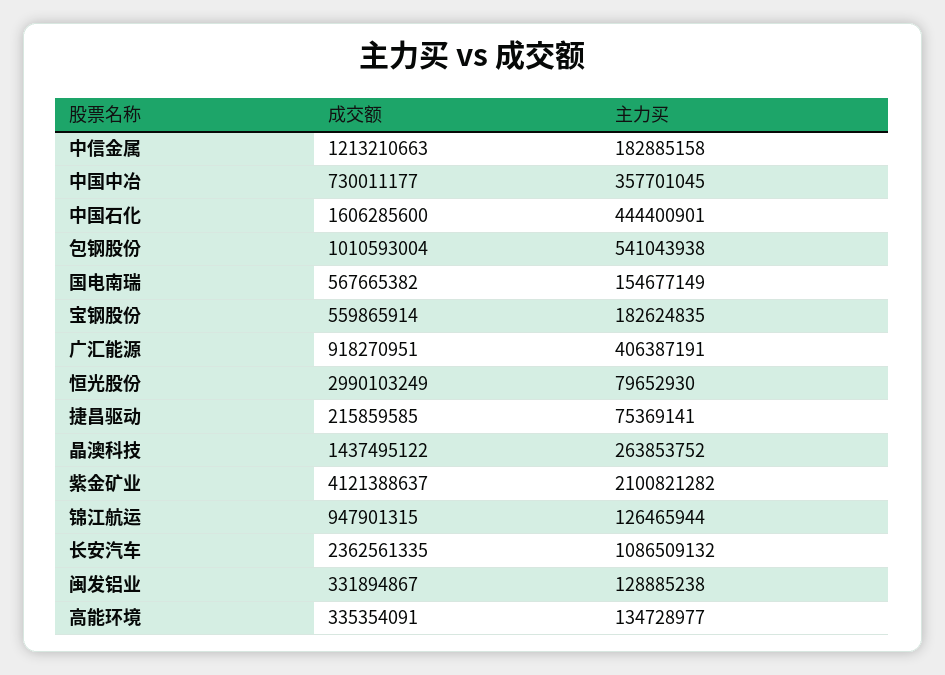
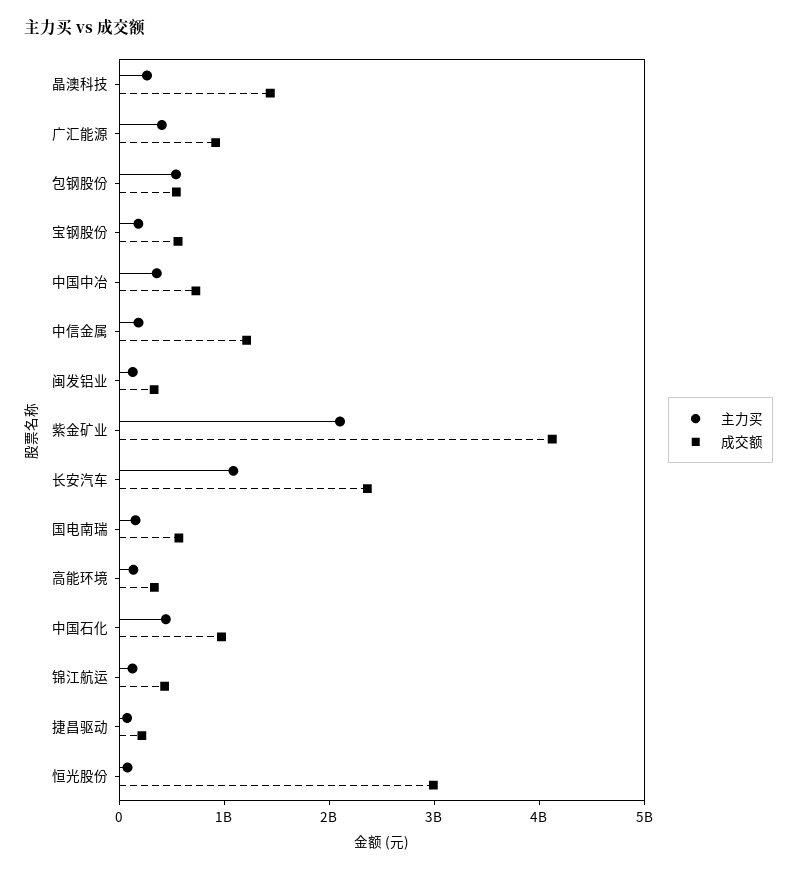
  {
    "成交额": {
      "中信金属": 1213210663,
      "中国中冶": 730011177,
-     "中国石化": 1606285600,
+     "中国石化": 1000000000,
-     "包钢股份": 1010593004,
+     "包钢股份": 600000000,
      "国电南瑞": 567665382,
      "宝钢股份": 559865914,
      "广汇能源": 918270951,
      "恒光股份": 2990103249,
      "捷昌驱动": 215859585,
      "晶澳科技": 1437495122,
      "紫金矿业": 4121388637,
-     "锦江航运": 947901315,
+     "锦江航运": 400000000,
      "长安汽车": 2362561335,
      "闽发铝业": 331894867,
      "高能环境": 335354091
    },
    "主力买": {
      "中信金属": 182885158,
      "中国中冶": 357701045,
      "中国石化": 444400901,
      "包钢股份": 541043938,
      "国电南瑞": 154677149,
      "宝钢股份": 182624835,
      "广汇能源": 406387191,
      "恒光股份": 79652930,
      "捷昌驱动": 75369141,
      "晶澳科技": 263853752,
      "紫金矿业": 2100821282,
      "锦江航运": 126465944,
      "长安汽车": 1086509132,
      "闽发铝业": 128885238,
      "高能环境": 134728977
    }
  }

